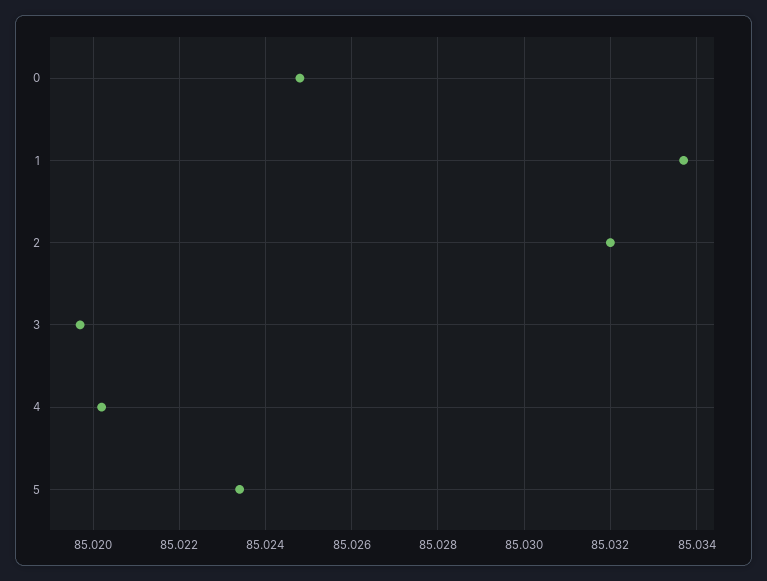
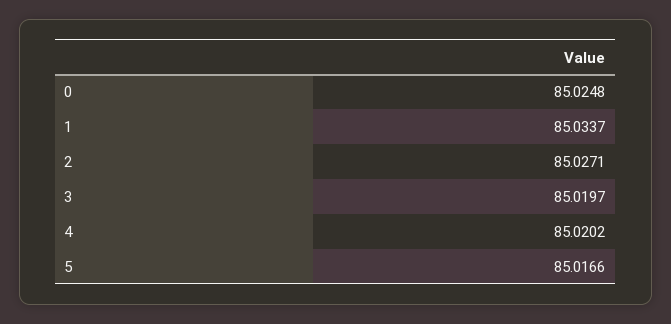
  {
    "0": 85.0248,
    "1": 85.0337,
-   "2": 85.032,
+   "2": 85.0271,
    "3": 85.0197,
    "4": 85.0202,
-   "5": 85.0235
+   "5": 85.0166
  }

